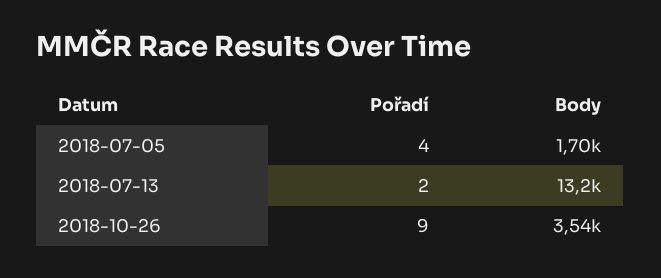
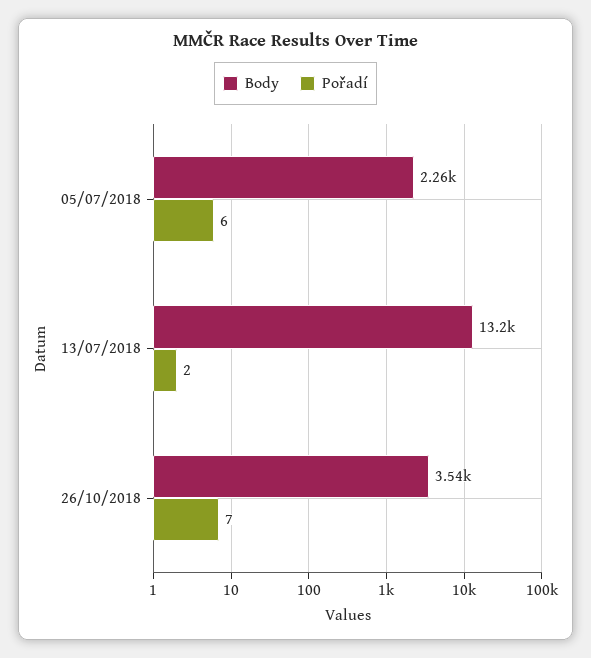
  {
    "Pořadí": {
-     "2018-07-05": 4,
+     "2018-07-05": 6,
      "2018-07-13": 2,
-     "2018-10-26": 9
+     "2018-10-26": 7
    },
    "Body": {
-     "2018-07-05": 1700,
+     "2018-07-05": 2260,
      "2018-07-13": 13200,
      "2018-10-26": 3540
    }
  }

